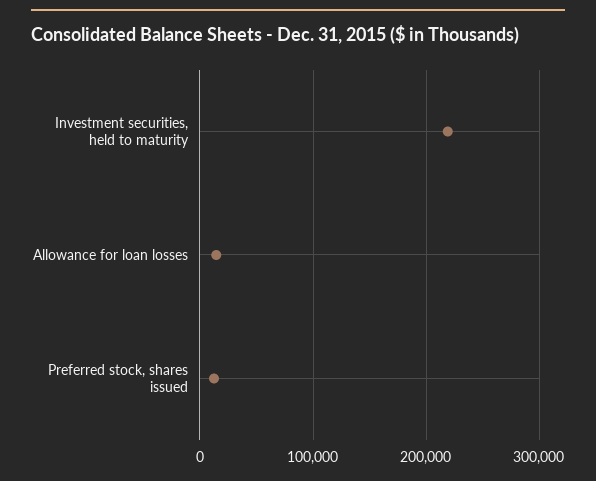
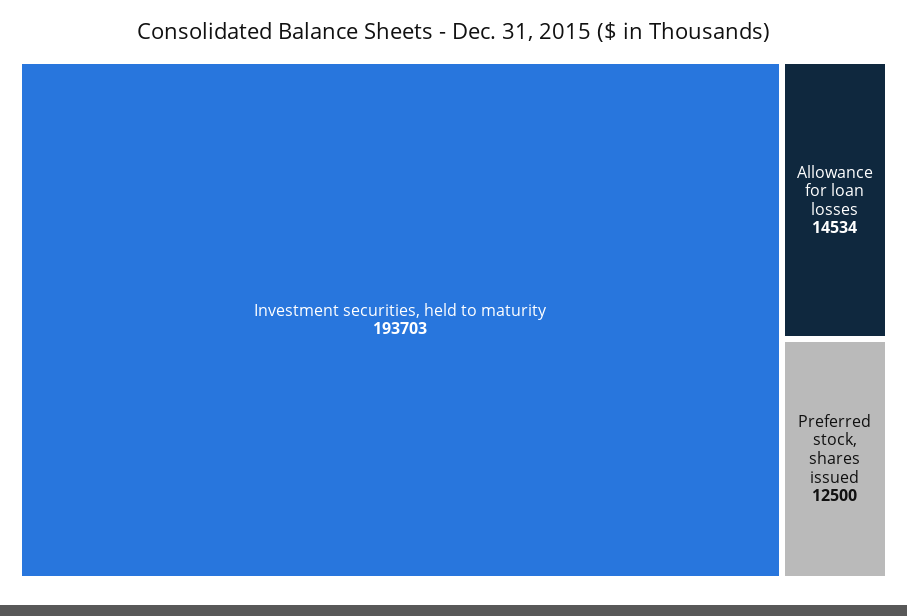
  {
-   "Investment securities, held to maturity": 220000,
+   "Investment securities, held to maturity": 193703,
    "Allowance for loan losses": 14534,
    "Preferred stock, shares issued": 12500
  }

